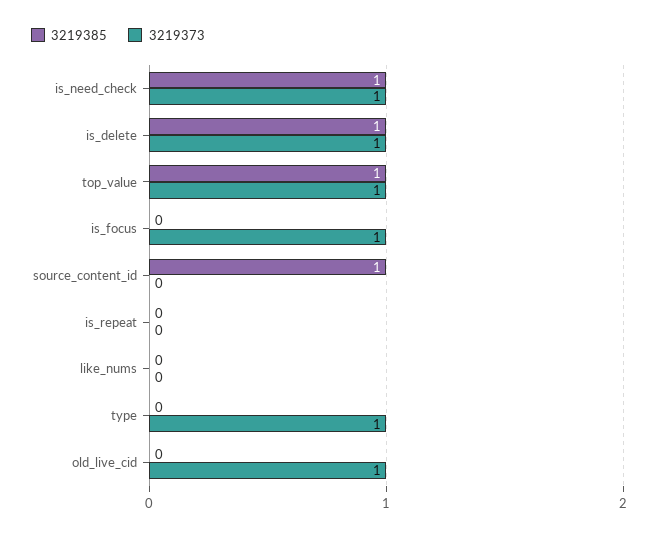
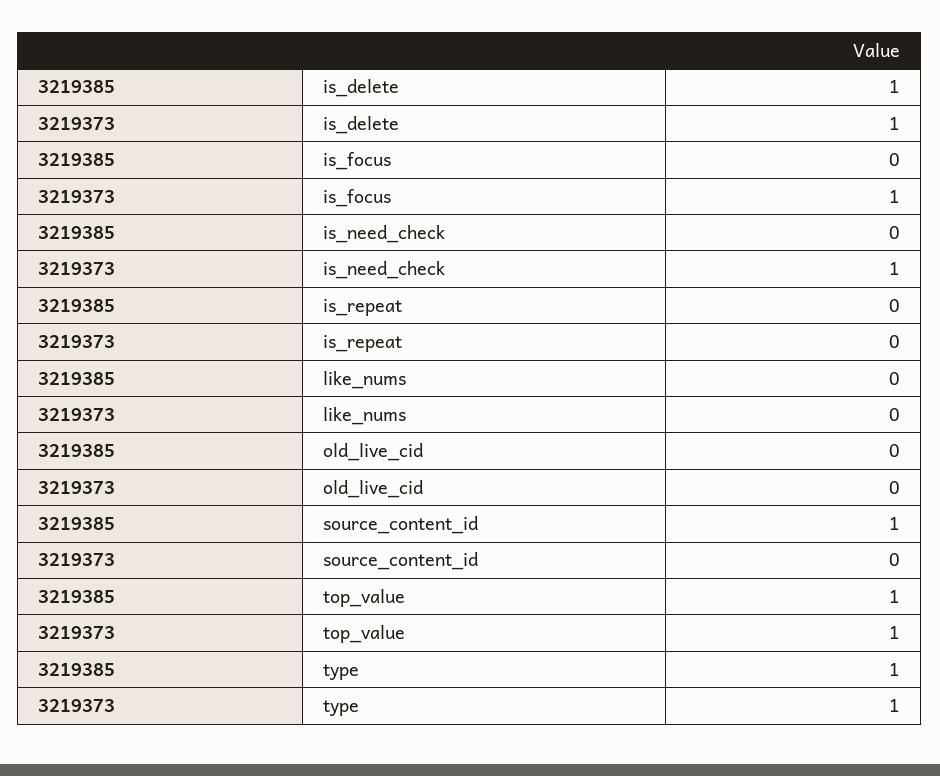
  {
    "3219385": {
-     "is_need_check": 1,
+     "is_need_check": 0,
      "is_delete": 1,
      "top_value": 1,
      "is_focus": 0,
      "source_content_id": 1,
      "is_repeat": 0,
      "like_nums": 0,
-     "type": 0,
+     "type": 1,
      "old_live_cid": 0
    },
    "3219373": {
      "is_need_check": 1,
      "is_delete": 1,
      "top_value": 1,
      "is_focus": 1,
      "source_content_id": 0,
      "is_repeat": 0,
      "like_nums": 0,
      "type": 1,
-     "old_live_cid": 1
+     "old_live_cid": 0
    }
  }

